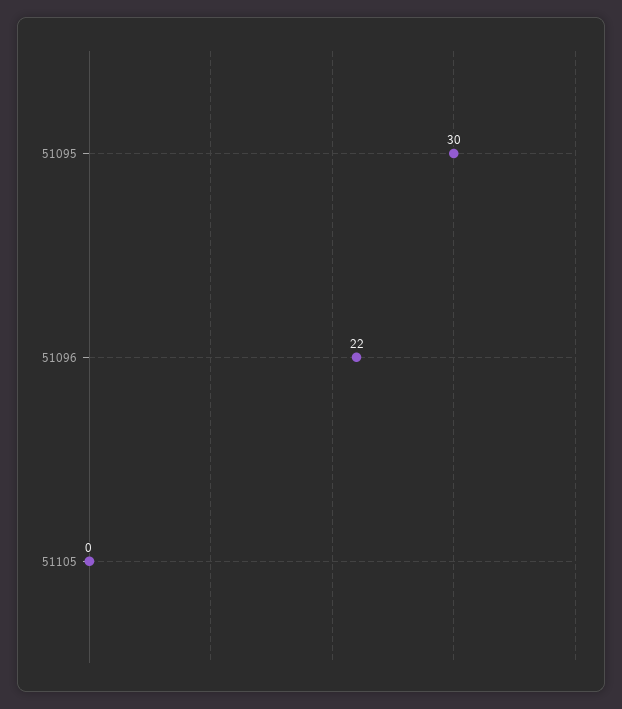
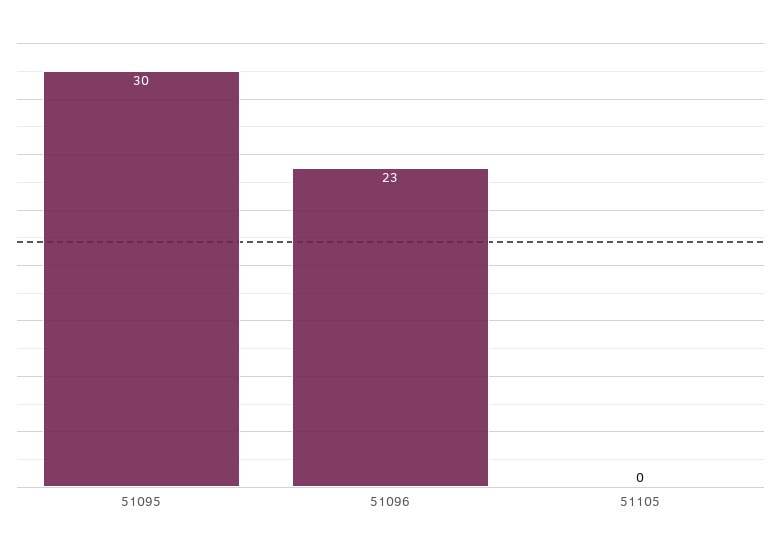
  {
    "51095": 30,
-   "51096": 22,
+   "51096": 23,
    "51105": 0
  }

